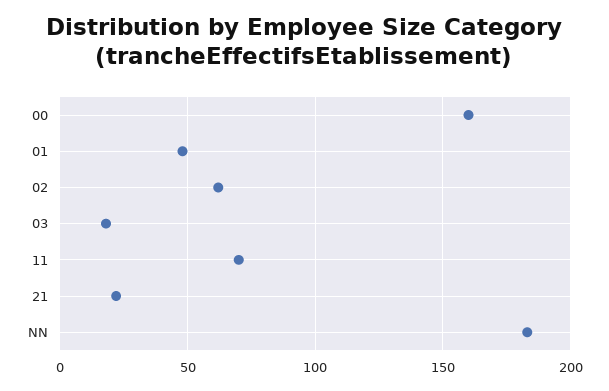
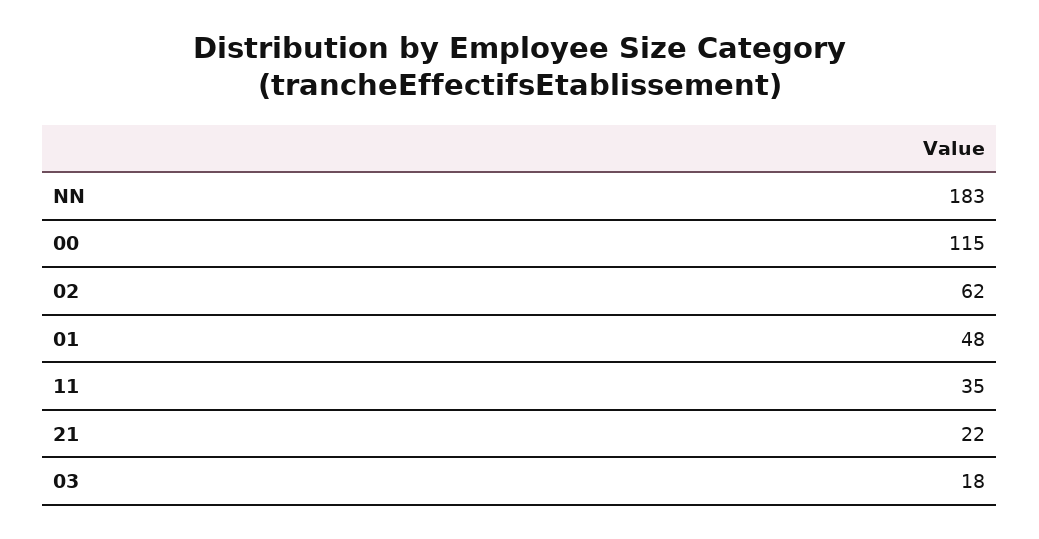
  {
-   "00": 160,
+   "00": 115,
    "01": 48,
    "02": 62,
    "03": 18,
-   "11": 70,
+   "11": 35,
    "21": 22,
    "NN": 183
  }

